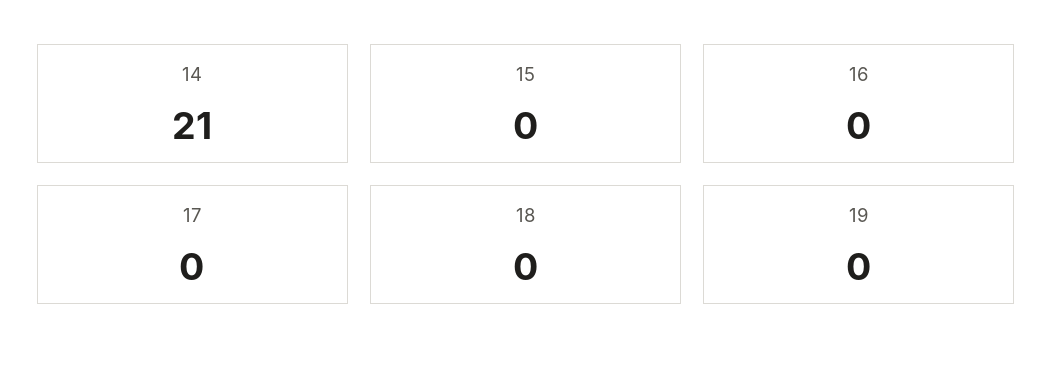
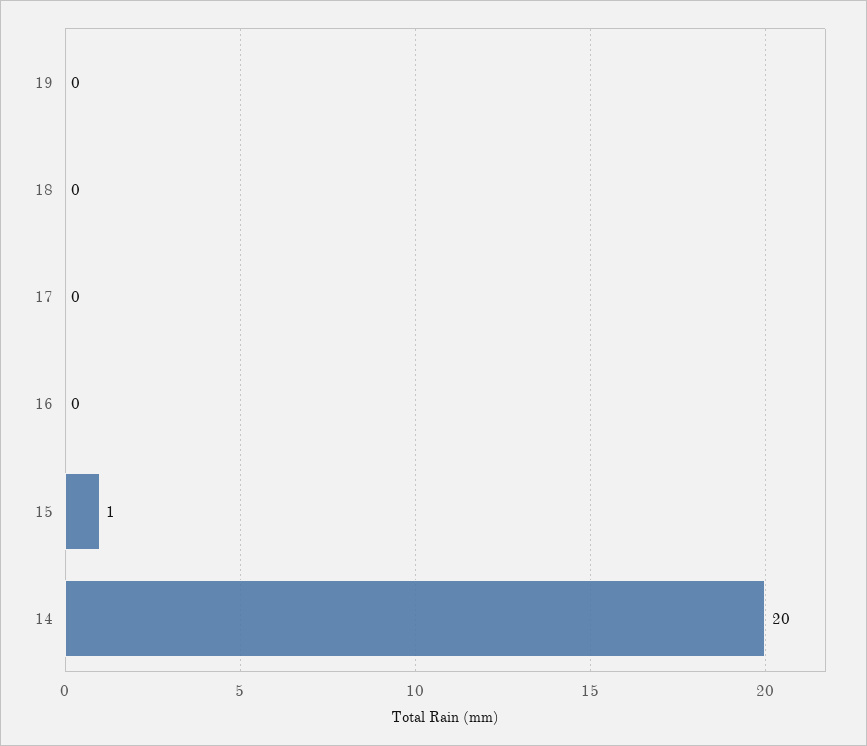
  {
-   "14": 21,
+   "14": 20,
-   "15": 0,
+   "15": 1,
    "16": 0,
    "17": 0,
    "18": 0,
    "19": 0
  }

